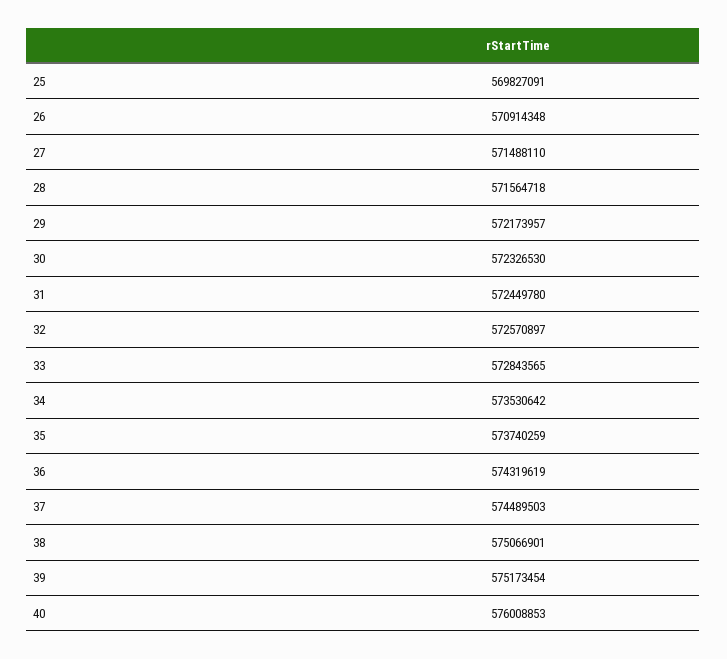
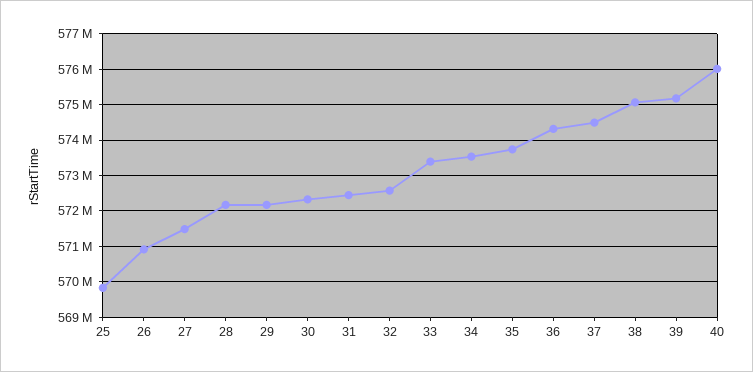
  {
    "25": 569827091,
    "26": 570914348,
    "27": 571488110,
-   "28": 571564718,
+   "28": 572200000,
    "29": 572173957,
    "30": 572326530,
    "31": 572449780,
    "32": 572570897,
-   "33": 572843565,
+   "33": 573400000,
    "34": 573530642,
    "35": 573740259,
    "36": 574319619,
    "37": 574489503,
    "38": 575066901,
    "39": 575173454,
    "40": 576008853
  }

